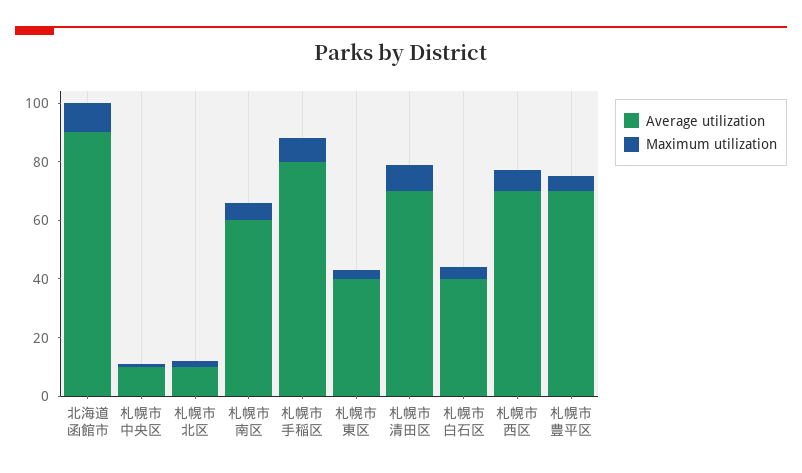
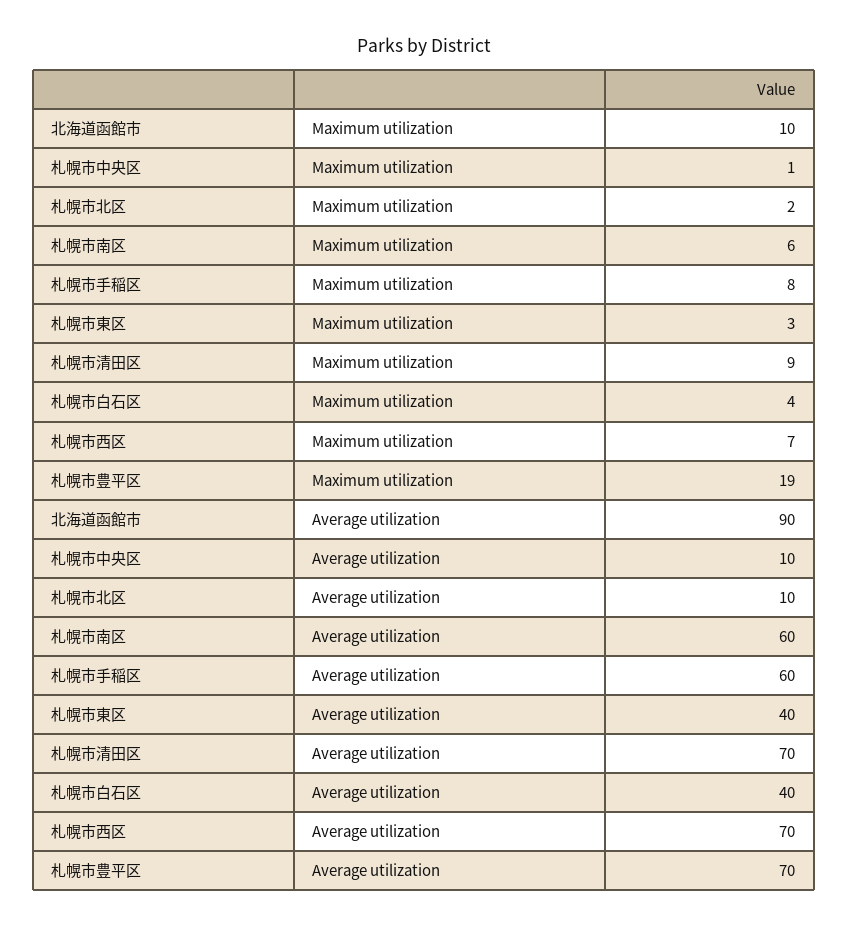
  {
    "Average utilization": {
      "北海道函館市": 90,
      "札幌市中央区": 10,
      "札幌市北区": 10,
      "札幌市南区": 60,
-     "札幌市手稲区": 80,
+     "札幌市手稲区": 60,
      "札幌市東区": 40,
      "札幌市清田区": 70,
      "札幌市白石区": 40,
      "札幌市西区": 70,
      "札幌市豊平区": 70
    },
    "Maximum utilization": {
      "北海道函館市": 10,
      "札幌市中央区": 1,
      "札幌市北区": 2,
      "札幌市南区": 6,
      "札幌市手稲区": 8,
      "札幌市東区": 3,
      "札幌市清田区": 9,
      "札幌市白石区": 4,
      "札幌市西区": 7,
-     "札幌市豊平区": 5
+     "札幌市豊平区": 19
    }
  }

